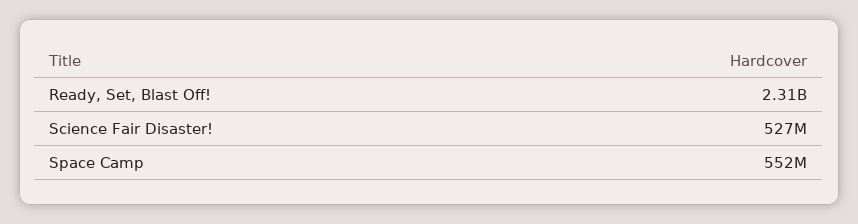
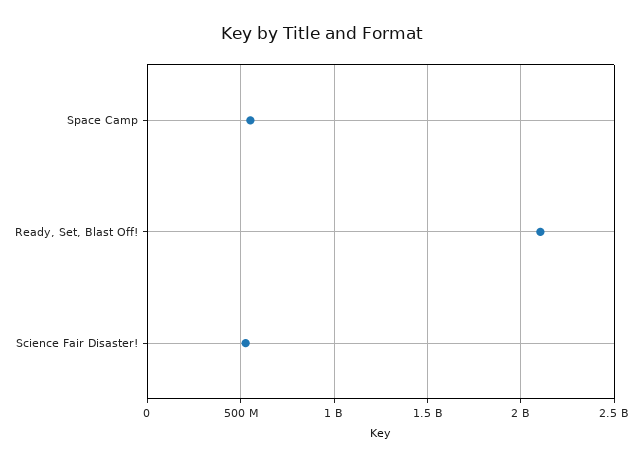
  {
-   "Ready, Set, Blast Off!": 2310000000,
+   "Ready, Set, Blast Off!": 2100000000,
    "Science Fair Disaster!": 527000000,
    "Space Camp": 552000000
  }

